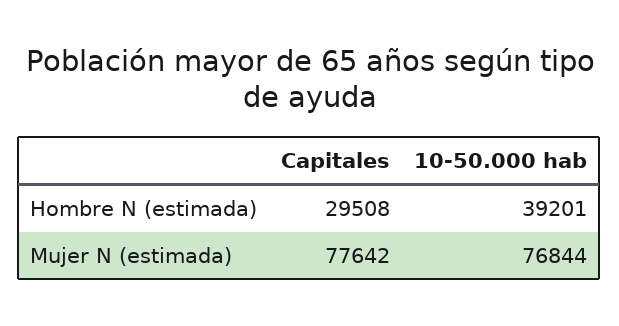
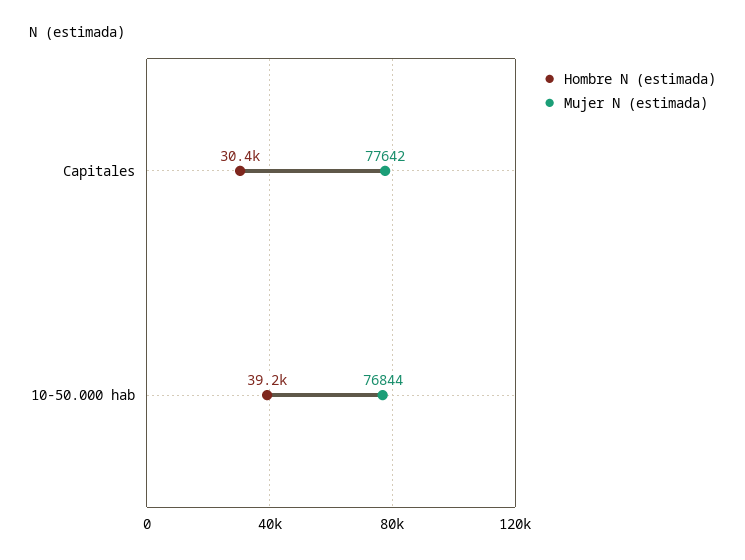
  {
    "Hombre N (estimada)": {
-     "Capitales": 29508,
+     "Capitales": 30400,
      "10-50.000 hab": 39201
    },
    "Mujer N (estimada)": {
      "Capitales": 77642,
      "10-50.000 hab": 76844
    }
  }

